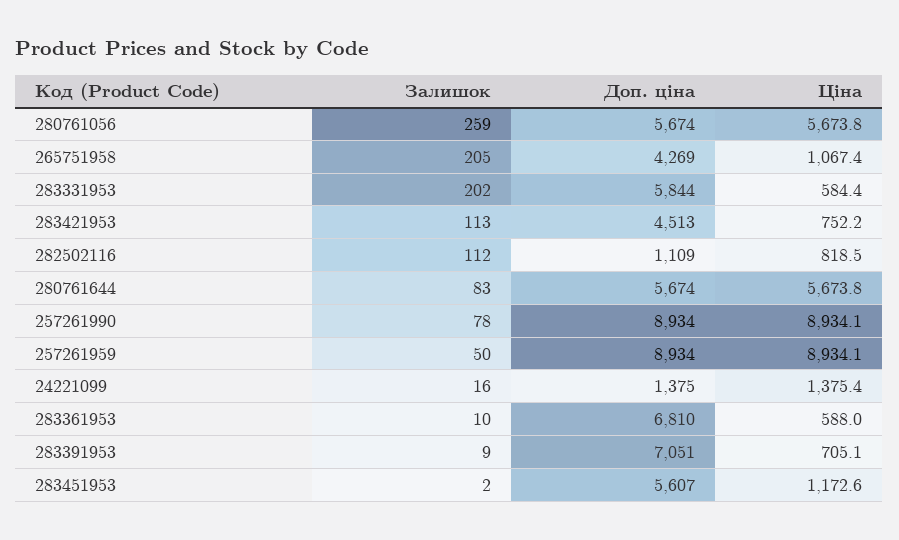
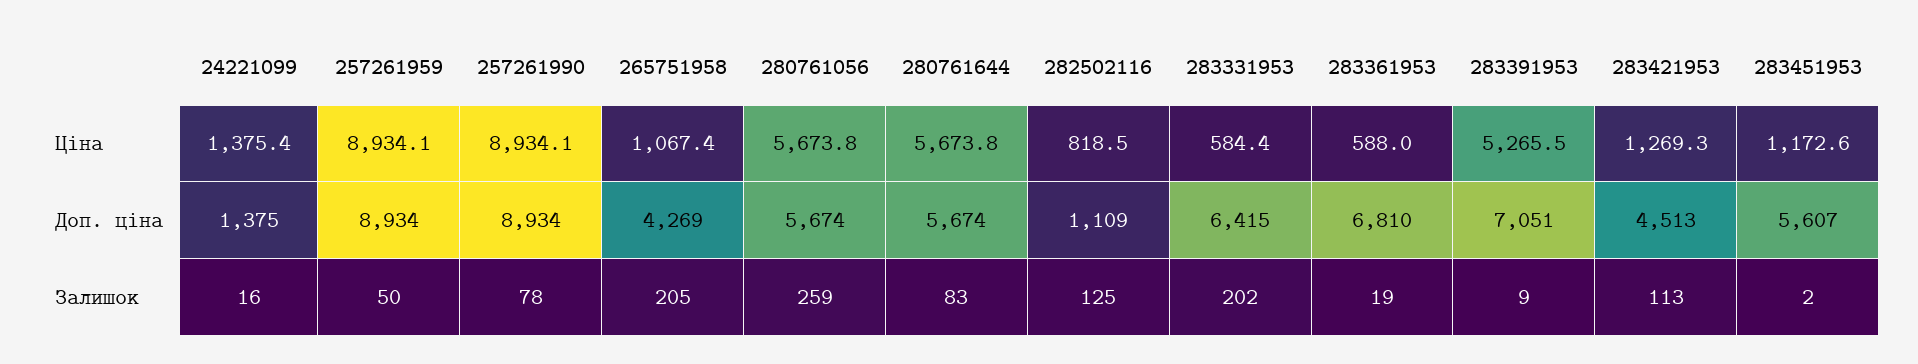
  {
    "Залишок": {
      "280761056": 259,
      "265751958": 205,
      "283331953": 202,
      "283421953": 113,
-     "282502116": 112,
+     "282502116": 125,
      "280761644": 83,
      "257261990": 78,
      "257261959": 50,
      "24221099": 16,
-     "283361953": 10,
+     "283361953": 19,
      "283391953": 9,
      "283451953": 2
    },
    "Доп. ціна": {
      "280761056": 5674,
      "265751958": 4269,
-     "283331953": 5844,
+     "283331953": 6415,
      "283421953": 4513,
      "282502116": 1109,
      "280761644": 5674,
      "257261990": 8934,
      "257261959": 8934,
      "24221099": 1375,
      "283361953": 6810,
      "283391953": 7051,
      "283451953": 5607
    },
    "Ціна": {
      "280761056": 5673.8,
      "265751958": 1067.4,
      "283331953": 584.4,
-     "283421953": 752.2,
+     "283421953": 1269.3,
      "282502116": 818.5,
      "280761644": 5673.8,
      "257261990": 8934.1,
      "257261959": 8934.1,
      "24221099": 1375.4,
      "283361953": 588,
-     "283391953": 705.1,
+     "283391953": 5265.5,
      "283451953": 1172.6
    }
  }

